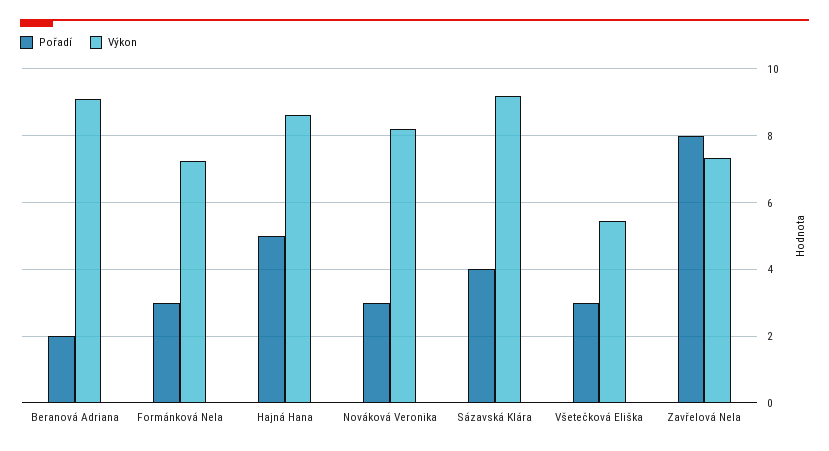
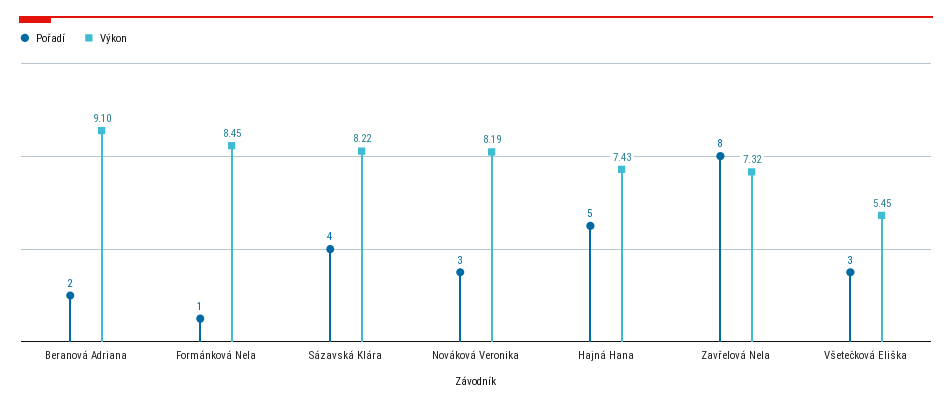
  {
    "Pořadí": {
      "Beranová Adriana": 2,
-     "Formánková Nela": 3,
+     "Formánková Nela": 1,
      "Hajná Hana": 5,
      "Nováková Veronika": 3,
      "Sázavská Klára": 4,
      "Všetečková Eliška": 3,
      "Zavřelová Nela": 8
    },
    "Výkon": {
      "Beranová Adriana": 9.1,
-     "Formánková Nela": 7.2,
+     "Formánková Nela": 8.45,
-     "Hajná Hana": 8.6,
+     "Hajná Hana": 7.43,
      "Nováková Veronika": 8.19,
-     "Sázavská Klára": 9.2,
+     "Sázavská Klára": 8.22,
      "Všetečková Eliška": 5.45,
      "Zavřelová Nela": 7.32
    }
  }

